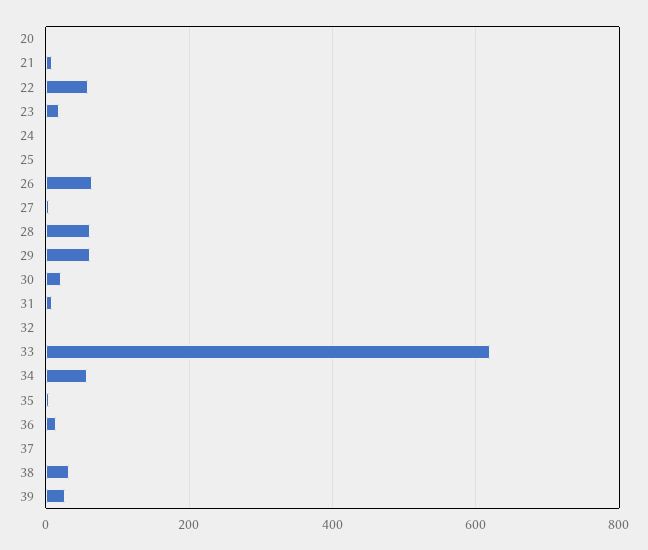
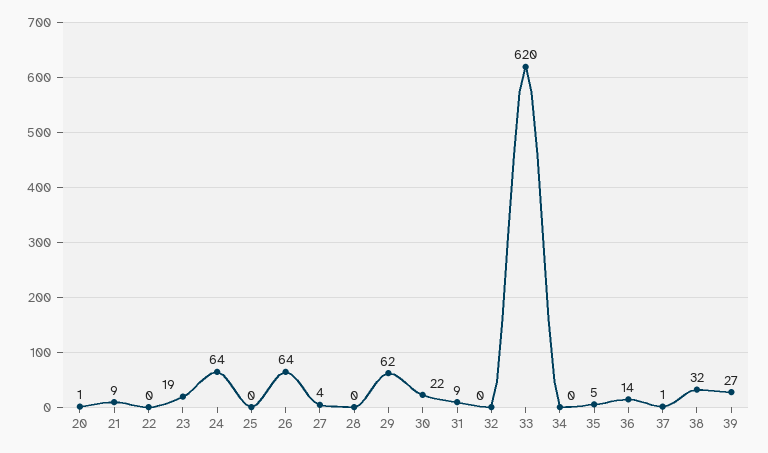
  {
    "20": 1,
    "21": 9,
-   "22": 60,
+   "22": 0,
    "23": 19,
-   "24": 0,
+   "24": 64,
    "25": 0,
    "26": 64,
    "27": 4,
-   "28": 60,
+   "28": 0,
    "29": 62,
    "30": 22,
    "31": 9,
    "32": 0,
    "33": 620,
-   "34": 60,
+   "34": 0,
    "35": 5,
    "36": 14,
    "37": 1,
    "38": 32,
    "39": 27
  }

